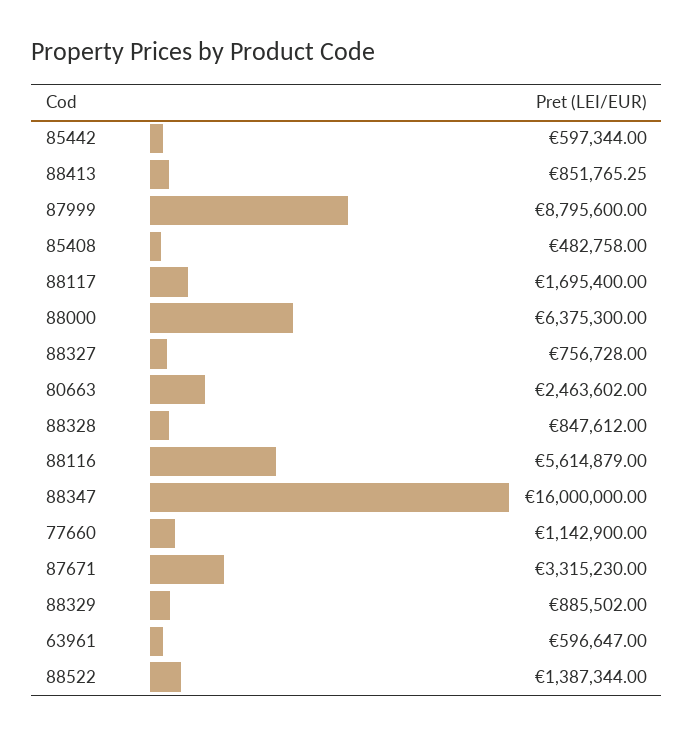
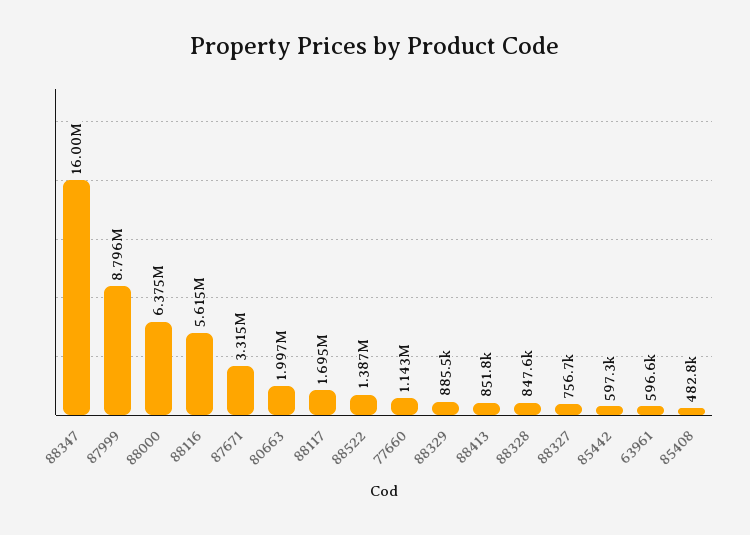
  {
    "85442": 597344,
    "88413": 851765.25,
    "87999": 8795600,
    "85408": 482758,
    "88117": 1695400,
    "88000": 6375300,
    "88327": 756728,
-   "80663": 2463602,
+   "80663": 1997000,
    "88328": 847612,
    "88116": 5614879,
    "88347": 16000000,
    "77660": 1142900,
    "87671": 3315230,
    "88329": 885502,
    "63961": 596647,
    "88522": 1387344
  }

